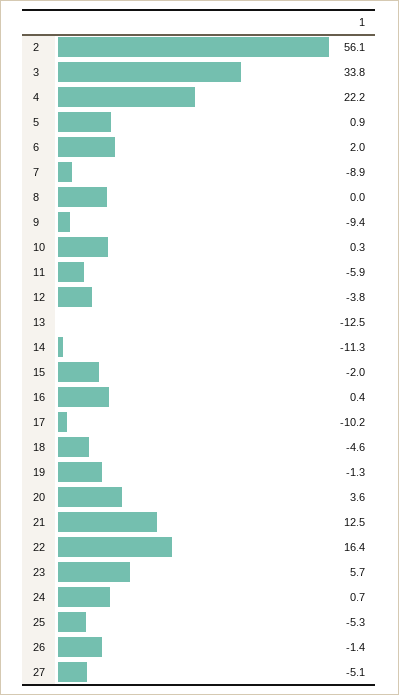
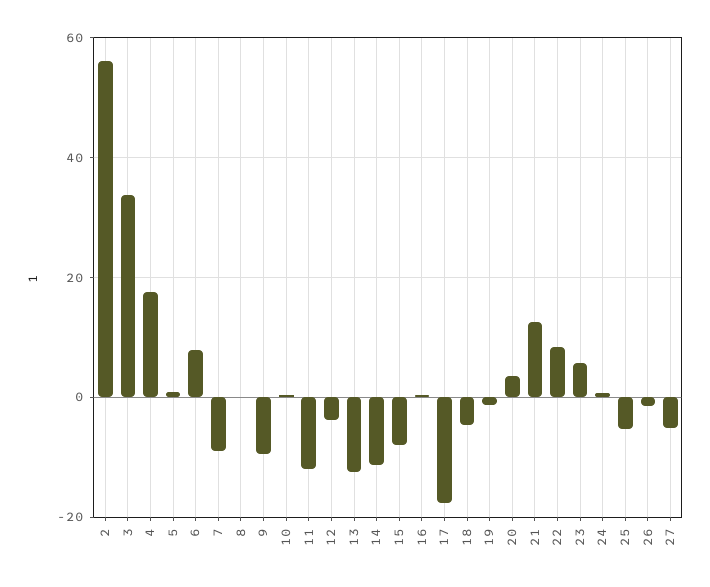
  {
    "2": 56.1,
    "3": 33.8,
-   "4": 22.2,
+   "4": 18,
    "5": 0.9,
-   "6": 2,
+   "6": 8,
    "7": -8.9,
    "8": 0,
    "9": -9.4,
    "10": 0.3,
-   "11": -5.9,
+   "11": -12,
    "12": -3.8,
    "13": -12.5,
    "14": -11.3,
-   "15": -2,
+   "15": -8,
    "16": 0.4,
-   "17": -10.2,
+   "17": -18,
    "18": -4.6,
    "19": -1.3,
    "20": 3.6,
    "21": 12.5,
-   "22": 16.4,
+   "22": 8,
    "23": 5.7,
    "24": 0.7,
    "25": -5.3,
    "26": -1.4,
    "27": -5.1
  }

